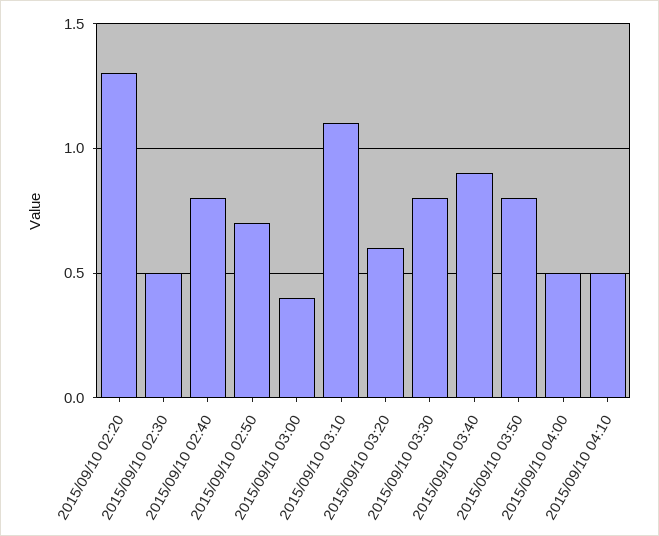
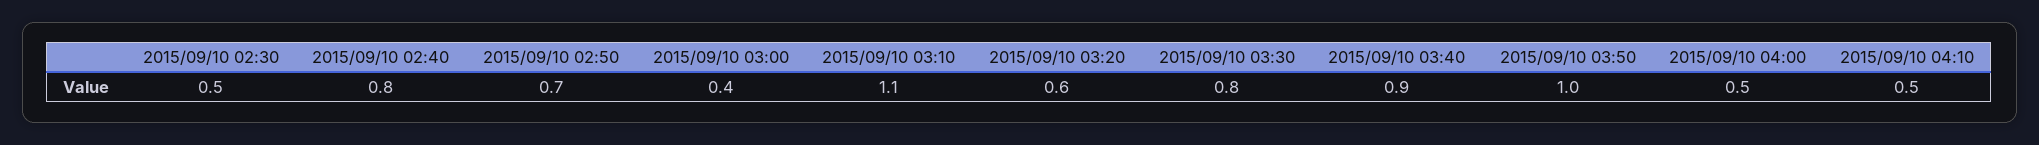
  {
-   "2015/09/10 02:20": 1.3,
    "2015/09/10 02:30": 0.5,
    "2015/09/10 02:40": 0.8,
    "2015/09/10 02:50": 0.7,
    "2015/09/10 03:00": 0.4,
    "2015/09/10 03:10": 1.1,
    "2015/09/10 03:20": 0.6,
    "2015/09/10 03:30": 0.8,
    "2015/09/10 03:40": 0.9,
-   "2015/09/10 03:50": 0.8,
+   "2015/09/10 03:50": 1,
    "2015/09/10 04:00": 0.5,
    "2015/09/10 04:10": 0.5
  }

